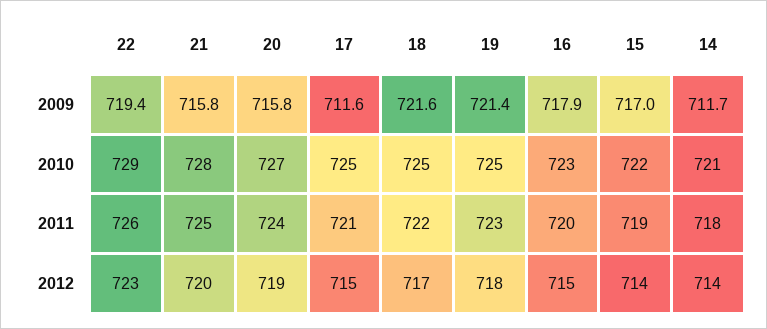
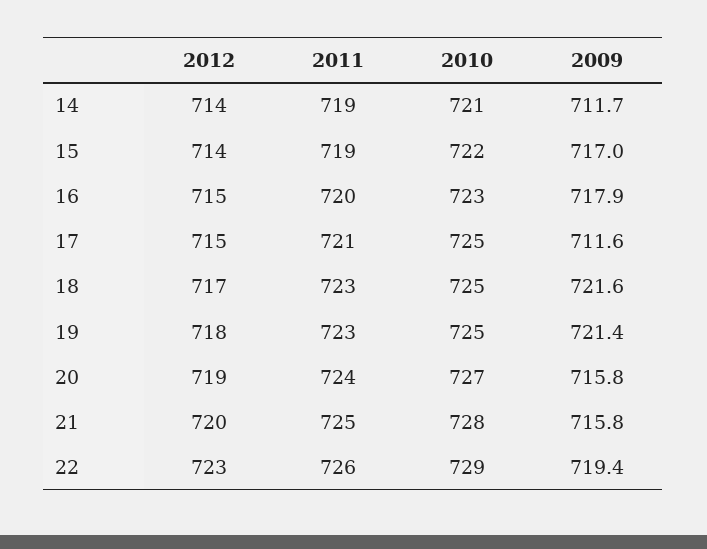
  {
    "22": {
      "2009": 719.4,
      "2010": 729,
      "2011": 726,
      "2012": 723
    },
    "21": {
      "2009": 715.8,
      "2010": 728,
      "2011": 725,
      "2012": 720
    },
    "20": {
      "2009": 715.8,
      "2010": 727,
      "2011": 724,
      "2012": 719
    },
    "17": {
      "2009": 711.6,
      "2010": 725,
      "2011": 721,
      "2012": 715
    },
    "18": {
      "2009": 721.6,
      "2010": 725,
-     "2011": 722,
+     "2011": 723,
      "2012": 717
    },
    "19": {
      "2009": 721.4,
      "2010": 725,
      "2011": 723,
      "2012": 718
    },
    "16": {
      "2009": 717.9,
      "2010": 723,
      "2011": 720,
      "2012": 715
    },
    "15": {
      "2009": 717,
      "2010": 722,
      "2011": 719,
      "2012": 714
    },
    "14": {
      "2009": 711.7,
      "2010": 721,
-     "2011": 718,
+     "2011": 719,
      "2012": 714
    }
  }

